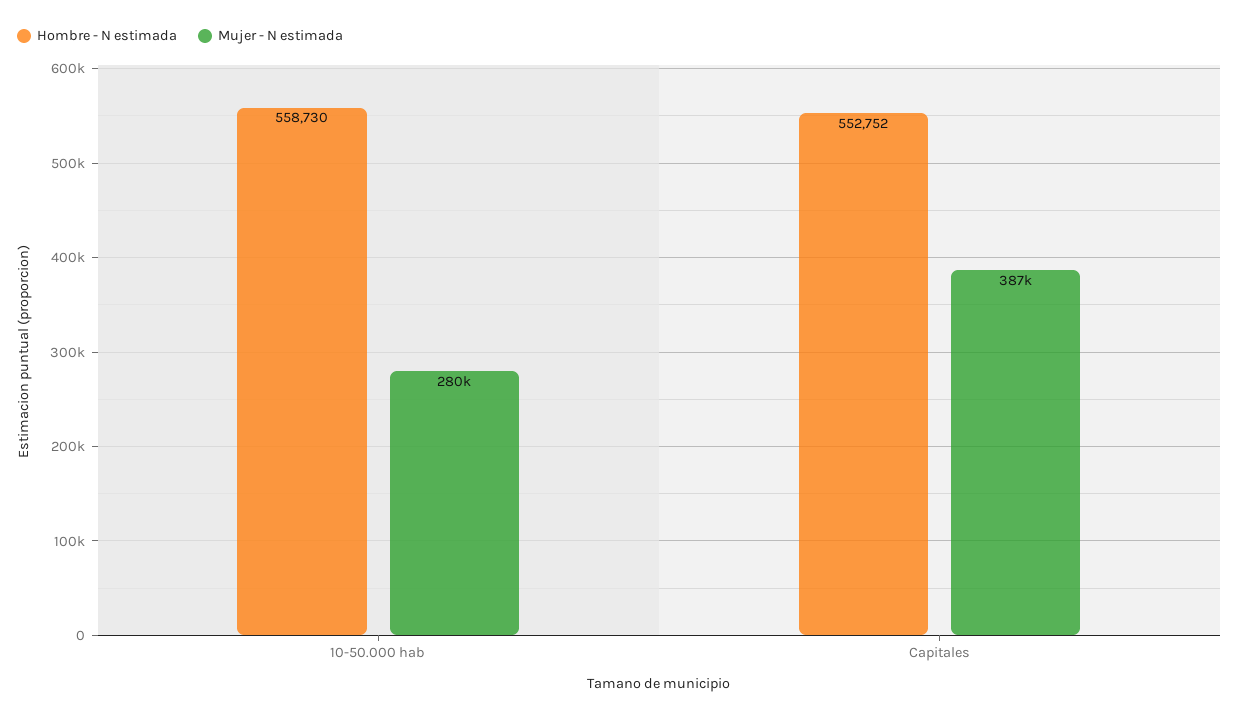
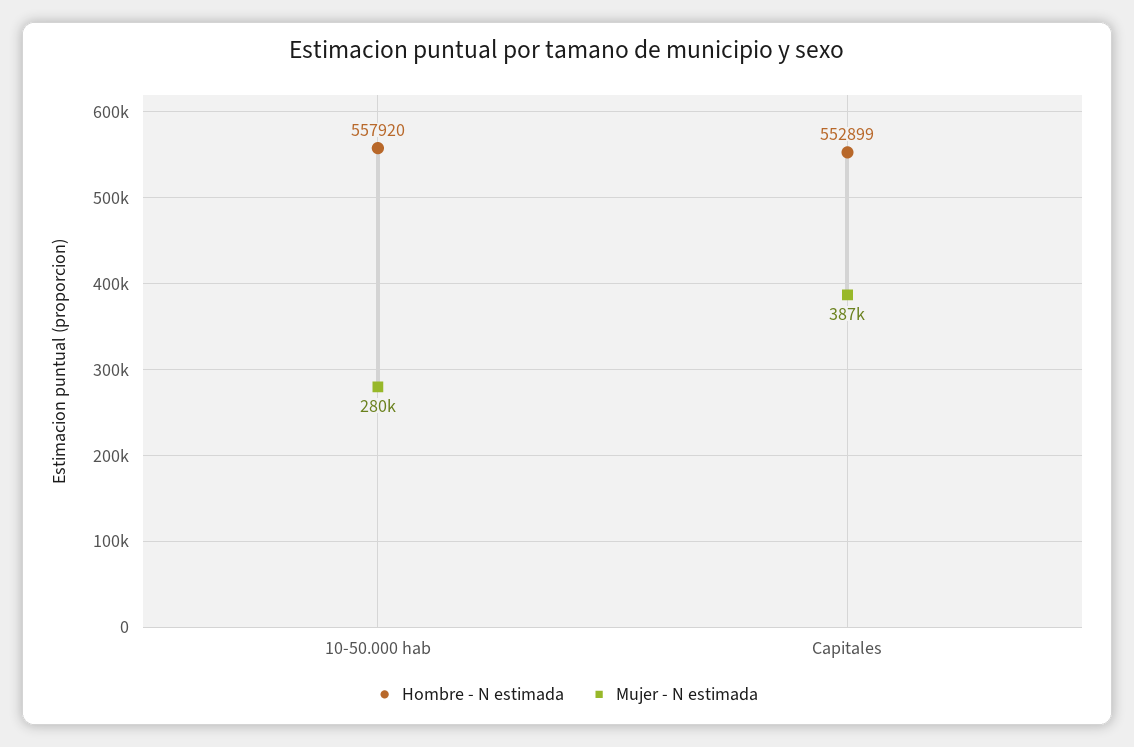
  {
    "Hombre - N estimada": {
-     "10-50.000 hab": 558730,
+     "10-50.000 hab": 557920,
-     "Capitales": 552752
+     "Capitales": 552899
    },
    "Mujer - N estimada": {
      "10-50.000 hab": 280000,
      "Capitales": 387000
    }
  }

